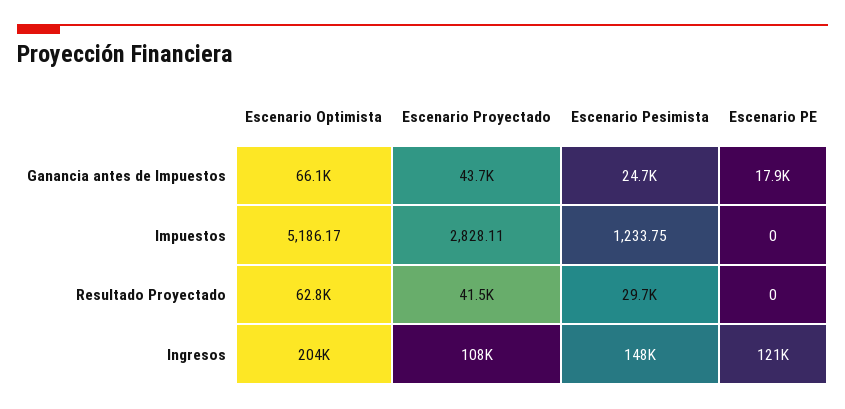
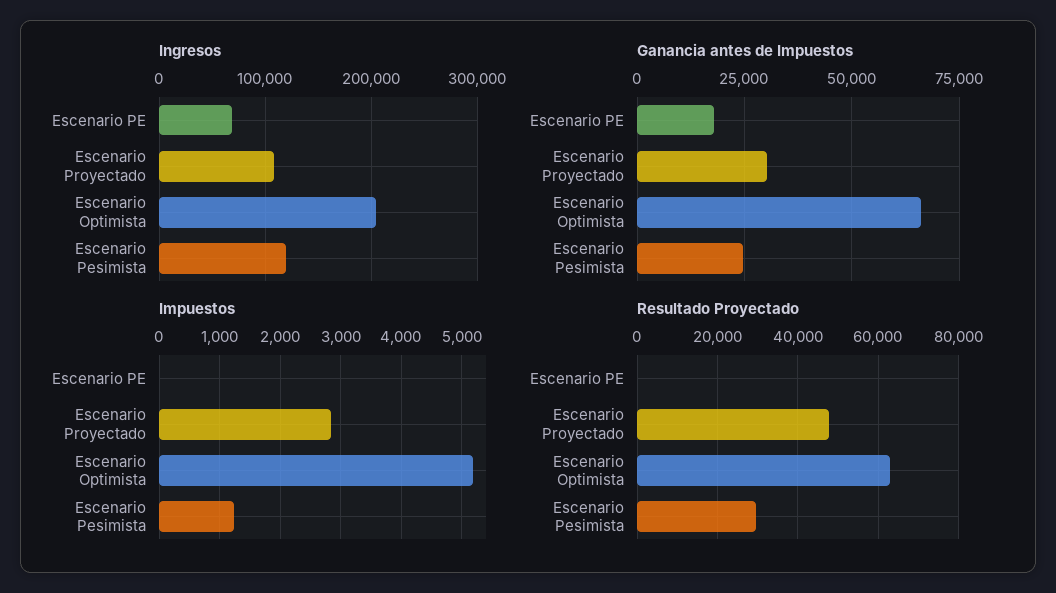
  {
    "Ganancia antes de Impuestos": {
      "Escenario Optimista": 66100,
-     "Escenario Proyectado": 43700,
+     "Escenario Proyectado": 30000,
      "Escenario Pesimista": 24700,
      "Escenario PE": 17900
    },
    "Impuestos": {
      "Escenario Optimista": 5186.17,
      "Escenario Proyectado": 2828.11,
      "Escenario Pesimista": 1233.75,
      "Escenario PE": 0
    },
    "Resultado Proyectado": {
      "Escenario Optimista": 62800,
-     "Escenario Proyectado": 41500,
+     "Escenario Proyectado": 48000,
      "Escenario Pesimista": 29700,
      "Escenario PE": 0
    },
    "Ingresos": {
      "Escenario Optimista": 204000,
      "Escenario Proyectado": 108000,
-     "Escenario Pesimista": 148000,
+     "Escenario Pesimista": 120000,
-     "Escenario PE": 121000
+     "Escenario PE": 70000
    }
  }

